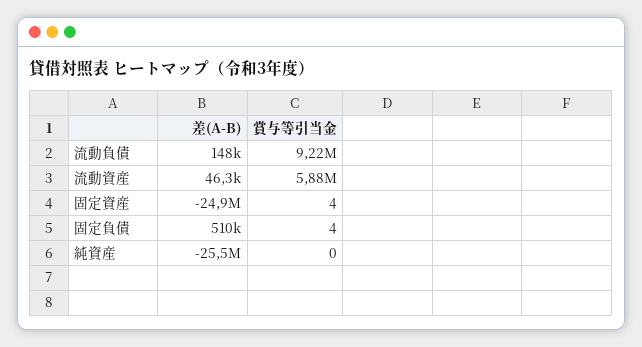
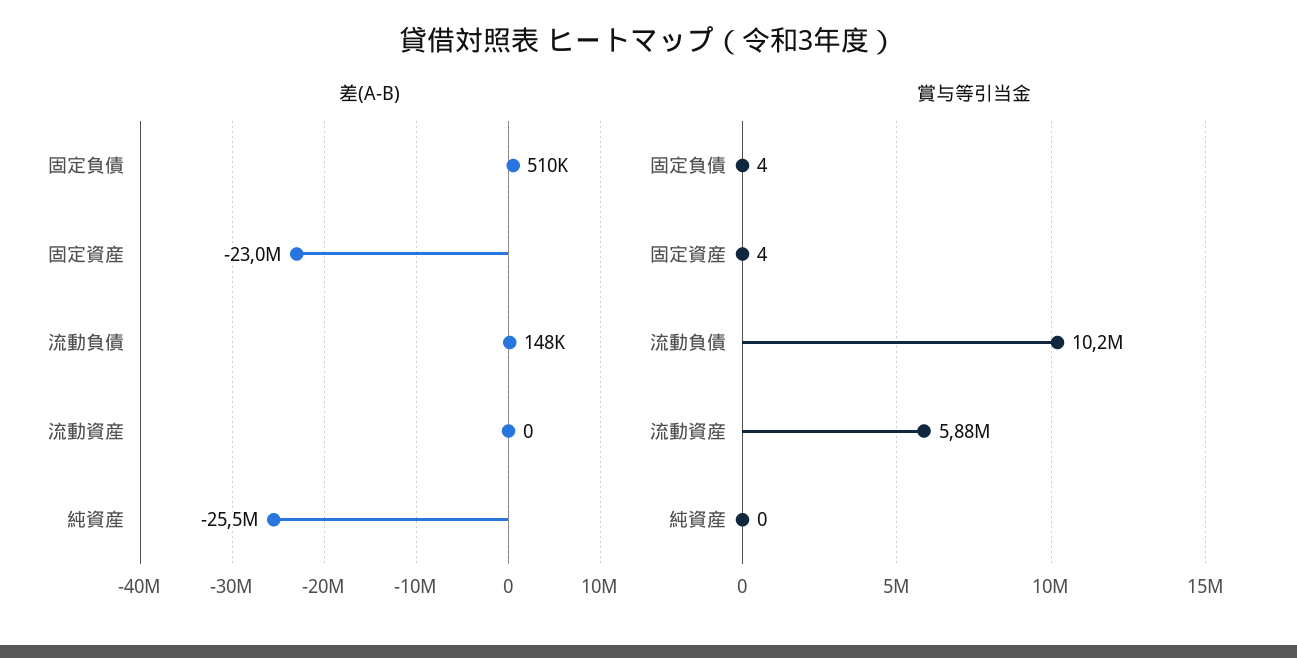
  {
    "差(A-B)": {
      "流動負債": 148000,
-     "流動資産": 46300,
+     "流動資産": 0,
-     "固定資産": -24900000,
+     "固定資産": -23000000,
      "固定負債": 510000,
      "純資産": -25500000
    },
    "賞与等引当金": {
-     "流動負債": 9220000,
+     "流動負債": 10200000,
      "流動資産": 5880000,
      "固定資産": 4,
      "固定負債": 4,
      "純資産": 0
    }
  }

